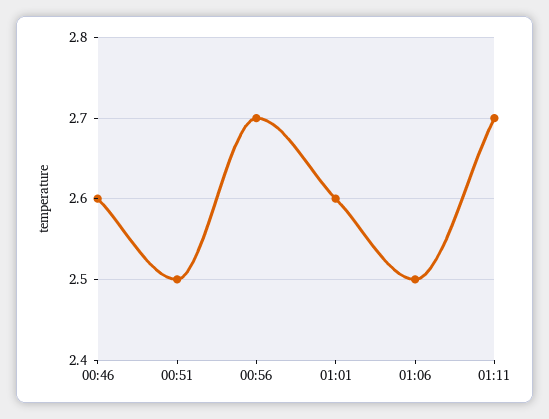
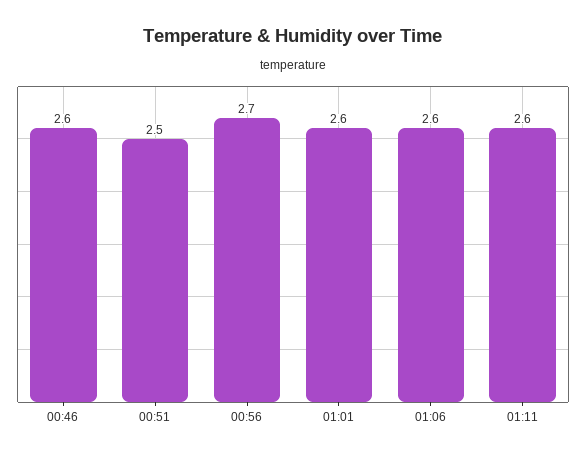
  {
    "00:46": 2.6,
    "00:51": 2.5,
    "00:56": 2.7,
    "01:01": 2.6,
-   "01:06": 2.5,
+   "01:06": 2.6,
-   "01:11": 2.7
+   "01:11": 2.6
  }

